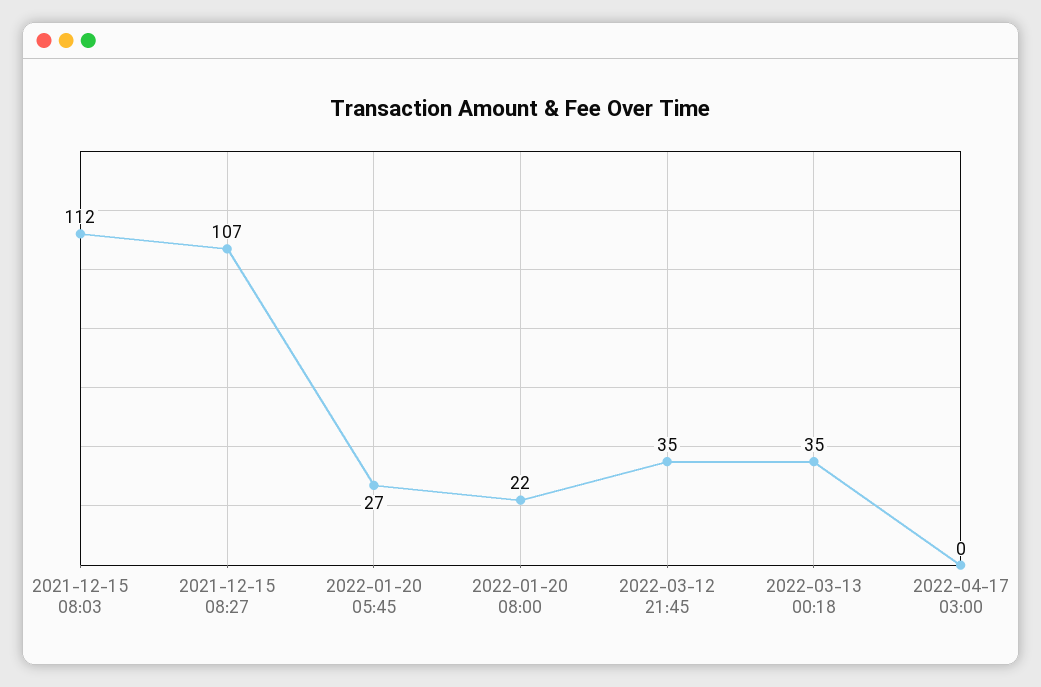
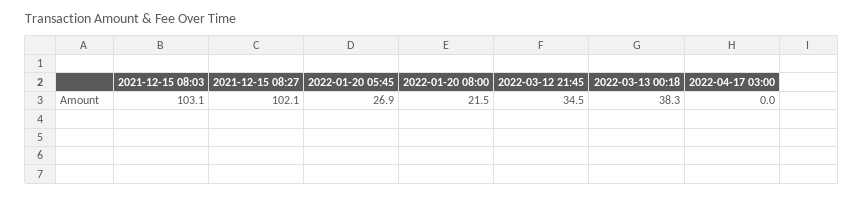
  {
-   "2021-12-15 08:03": 112,
+   "2021-12-15 08:03": 103.1,
-   "2021-12-15 08:27": 107,
+   "2021-12-15 08:27": 102.1,
    "2022-01-20 05:45": 26.9,
    "2022-01-20 08:00": 21.5,
    "2022-03-12 21:45": 34.5,
-   "2022-03-13 00:18": 35,
+   "2022-03-13 00:18": 38.3,
    "2022-04-17 03:00": 0
  }

